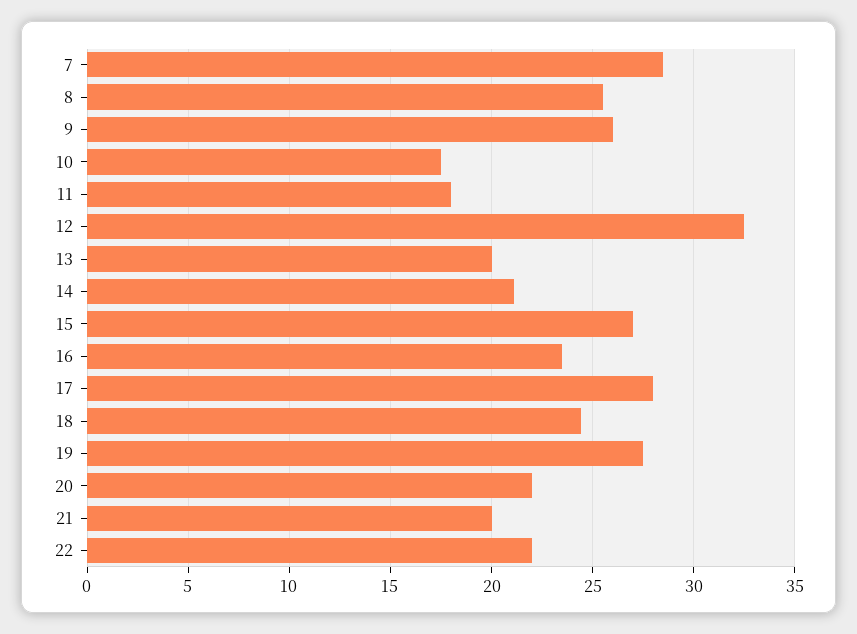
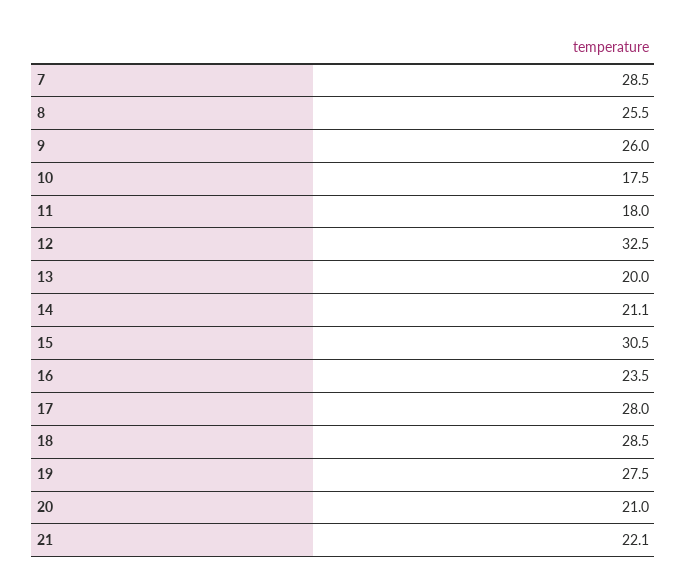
  {
    "7": 28.5,
    "8": 25.5,
    "9": 26,
    "10": 17.5,
    "11": 18,
    "12": 32.5,
    "13": 20,
    "14": 21.1,
-   "15": 27,
+   "15": 30.5,
    "16": 23.5,
    "17": 28,
-   "18": 24.5,
+   "18": 28.5,
    "19": 27.5,
-   "20": 22,
+   "20": 21,
-   "21": 20,
+   "21": 22.1
-   "22": 22
  }

